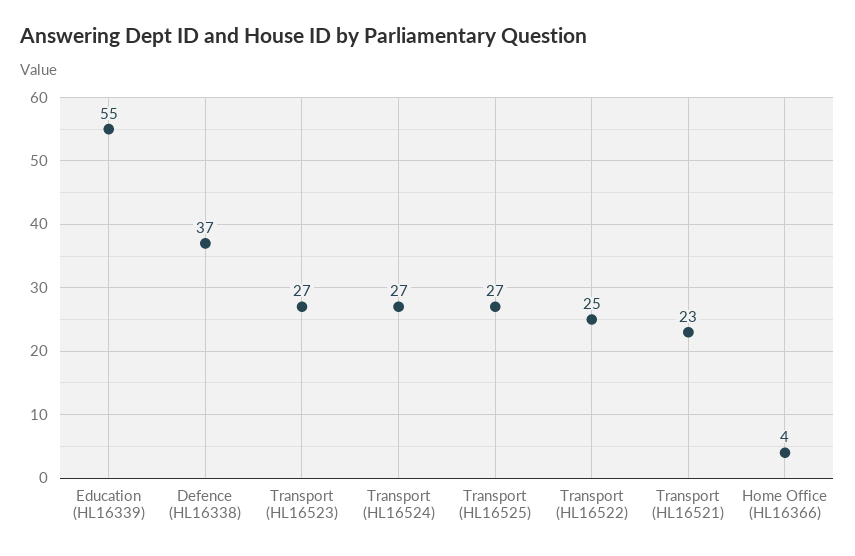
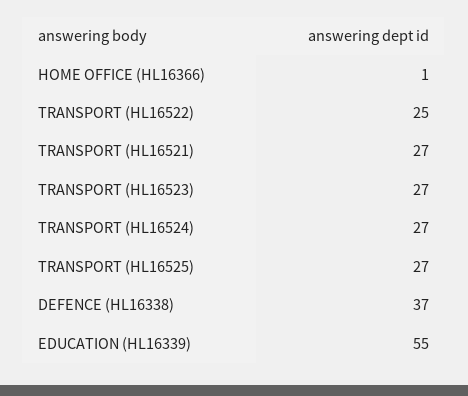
  {
    "Education (HL16339)": 55,
    "Defence (HL16338)": 37,
    "Transport (HL16523)": 27,
    "Transport (HL16524)": 27,
    "Transport (HL16525)": 27,
    "Transport (HL16522)": 25,
-   "Transport (HL16521)": 23,
+   "Transport (HL16521)": 27,
-   "Home Office (HL16366)": 4
+   "Home Office (HL16366)": 1
  }

